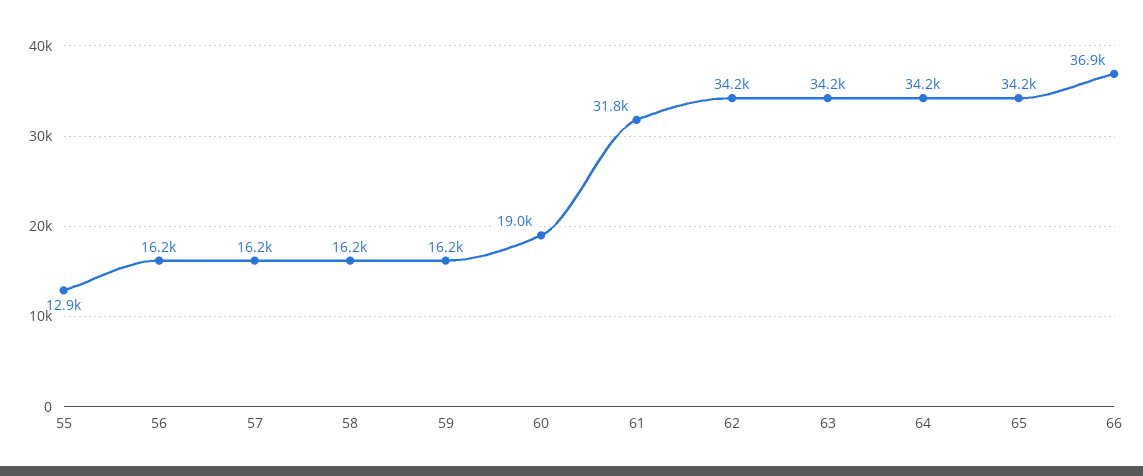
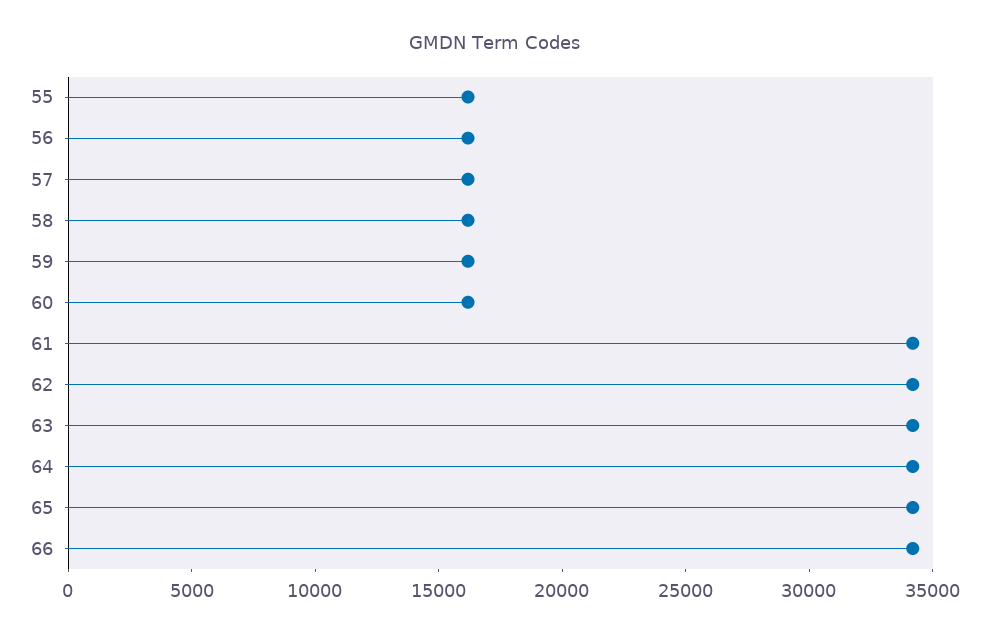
  {
-   "55": 12900,
+   "55": 16000,
    "56": 16200,
    "57": 16200,
    "58": 16200,
    "59": 16200,
-   "60": 19000,
+   "60": 16000,
-   "61": 31800,
+   "61": 34000,
    "62": 34200,
    "63": 34200,
    "64": 34200,
    "65": 34200,
-   "66": 36900
+   "66": 34000
  }

